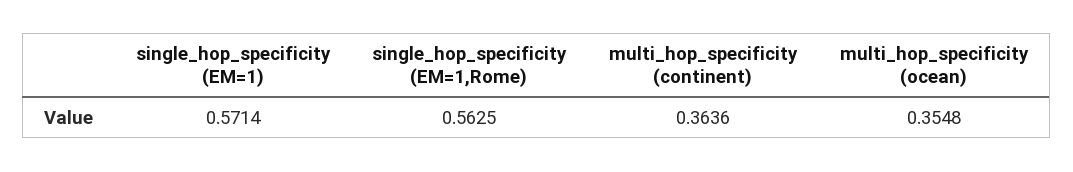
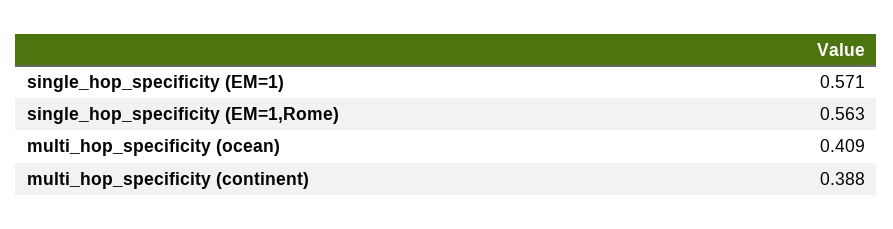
  {
    "single_hop_specificity (EM=1)": 0.5714,
    "single_hop_specificity (EM=1,Rome)": 0.5625,
-   "multi_hop_specificity (continent)": 0.3636,
+   "multi_hop_specificity (continent)": 0.388,
-   "multi_hop_specificity (ocean)": 0.3548
+   "multi_hop_specificity (ocean)": 0.409
  }

